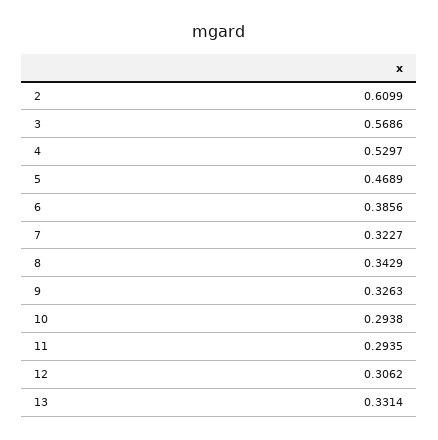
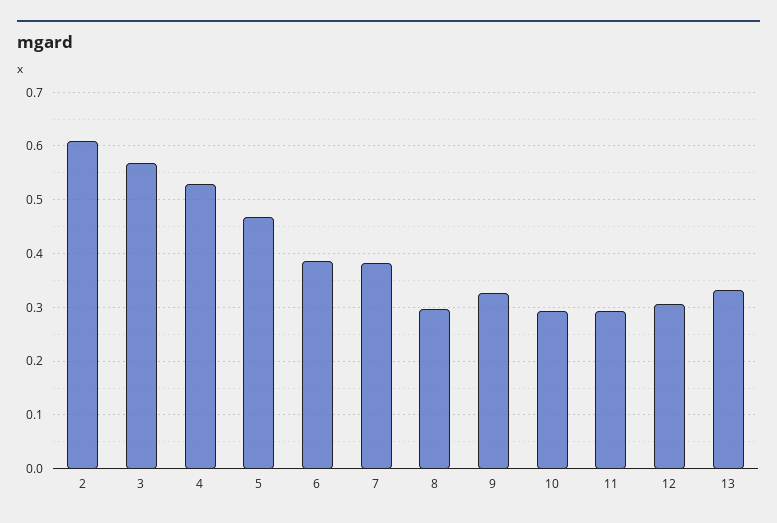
  {
    "2": 0.6099,
    "3": 0.5686,
    "4": 0.5297,
    "5": 0.4689,
    "6": 0.3856,
-   "7": 0.3227,
+   "7": 0.38,
-   "8": 0.3429,
+   "8": 0.3,
    "9": 0.3263,
    "10": 0.2938,
    "11": 0.2935,
    "12": 0.3062,
    "13": 0.3314
  }

